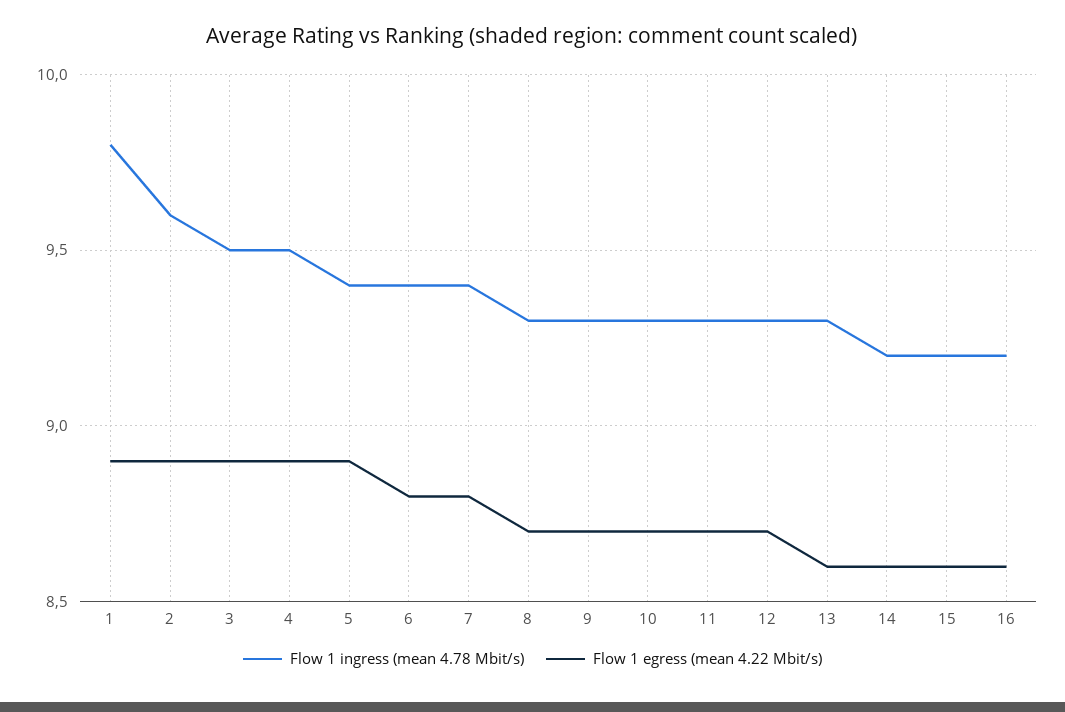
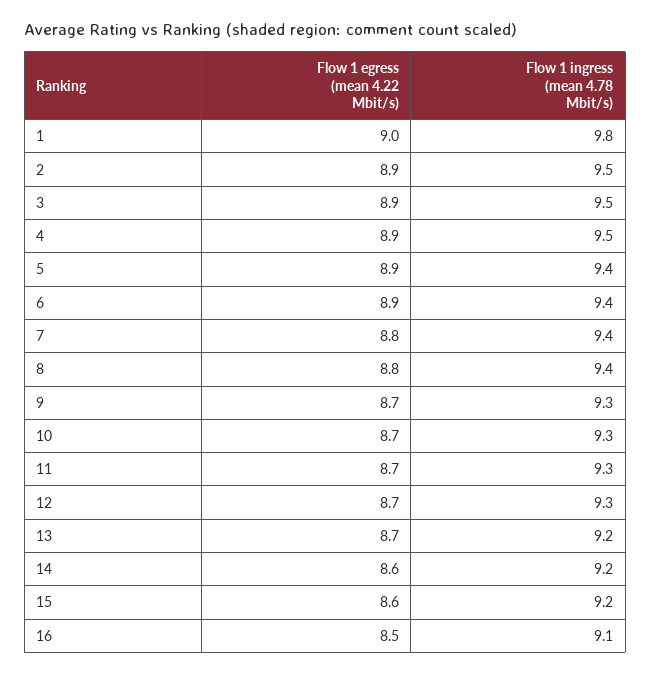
  {
    "Flow 1 ingress (mean 4.78 Mbit/s)": {
      "1": 9.8,
-     "2": 9.6,
+     "2": 9.5,
      "3": 9.5,
      "4": 9.5,
      "5": 9.4,
      "6": 9.4,
      "7": 9.4,
-     "8": 9.3,
+     "8": 9.4,
      "9": 9.3,
      "10": 9.3,
      "11": 9.3,
      "12": 9.3,
-     "13": 9.3,
+     "13": 9.2,
      "14": 9.2,
      "15": 9.2,
-     "16": 9.2
+     "16": 9.1
    },
    "Flow 1 egress (mean 4.22 Mbit/s)": {
-     "1": 8.9,
+     "1": 9,
      "2": 8.9,
      "3": 8.9,
      "4": 8.9,
      "5": 8.9,
-     "6": 8.8,
+     "6": 8.9,
      "7": 8.8,
-     "8": 8.7,
+     "8": 8.8,
      "9": 8.7,
      "10": 8.7,
      "11": 8.7,
      "12": 8.7,
-     "13": 8.6,
+     "13": 8.7,
      "14": 8.6,
      "15": 8.6,
-     "16": 8.6
+     "16": 8.5
    }
  }

